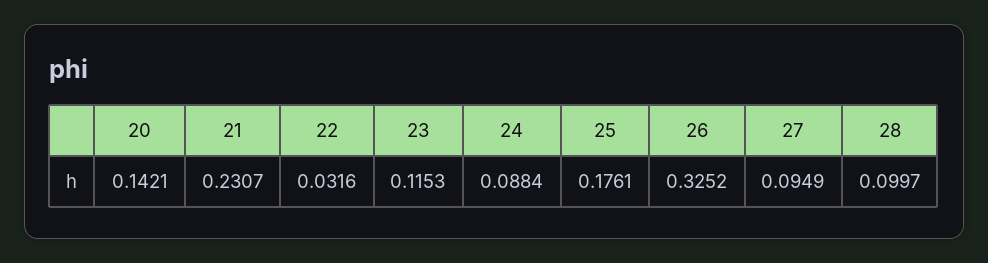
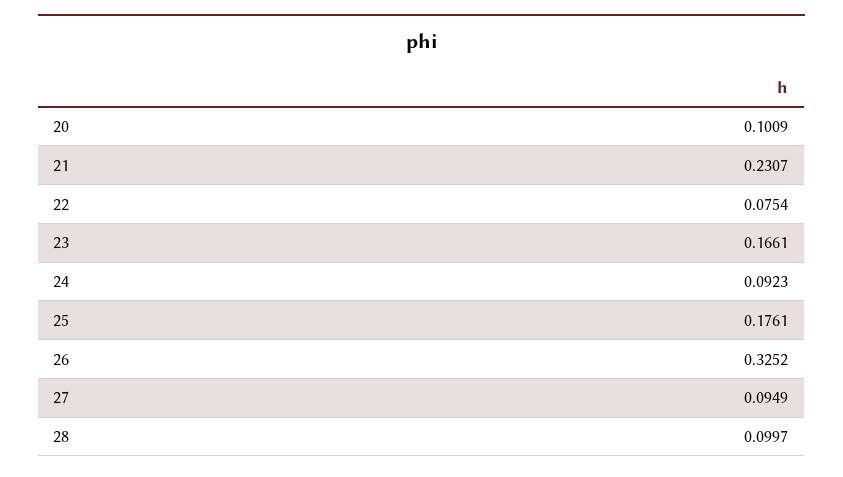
  {
-   "20": 0.1421,
+   "20": 0.1009,
    "21": 0.2307,
-   "22": 0.0316,
+   "22": 0.0754,
-   "23": 0.1153,
+   "23": 0.1661,
-   "24": 0.0884,
+   "24": 0.0923,
    "25": 0.1761,
    "26": 0.3252,
    "27": 0.0949,
    "28": 0.0997
  }

